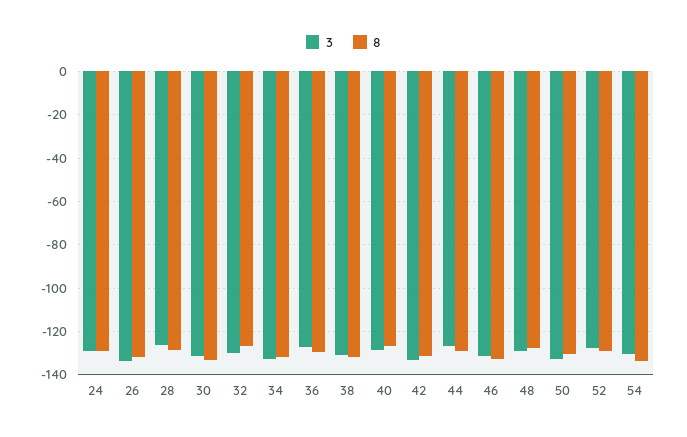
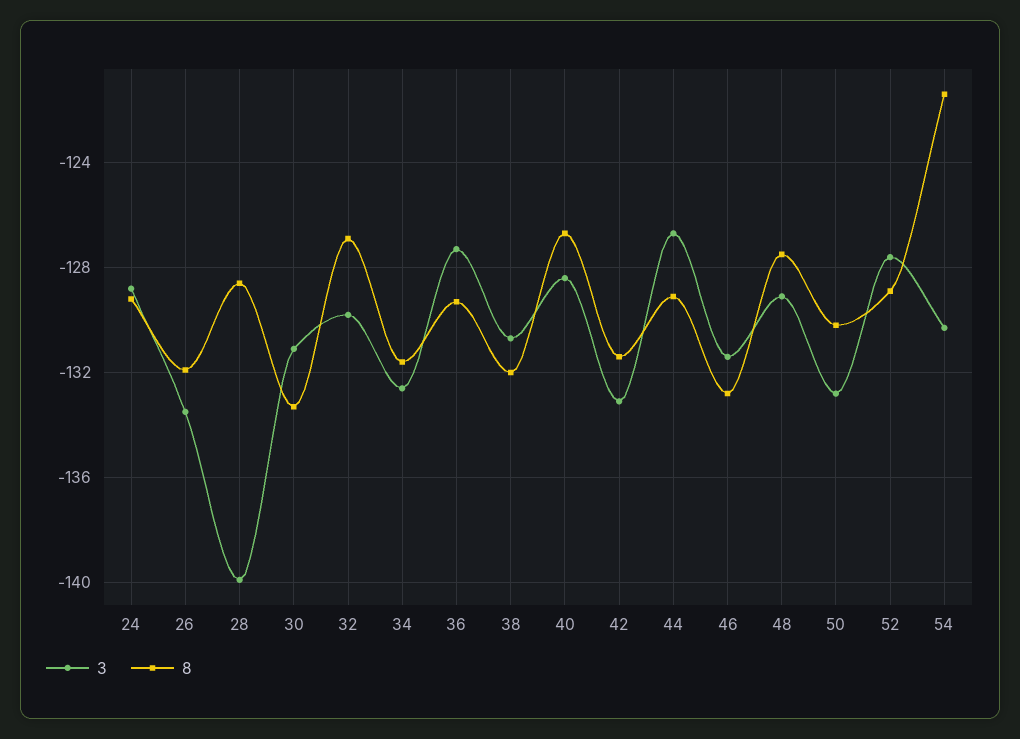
  {
    "3": {
      "24": -129,
      "26": -133.5,
-     "28": -125,
+     "28": -140,
      "30": -131,
      "32": -130,
      "34": -132.5,
      "36": -127.5,
      "38": -130.5,
      "40": -128.5,
      "42": -133,
      "44": -126.5,
      "46": -131.5,
      "48": -129,
      "50": -133,
      "52": -127.5,
      "54": -130.5
    },
    "8": {
      "24": -129,
      "26": -132,
      "28": -128.5,
      "30": -133.5,
      "32": -127,
      "34": -131.5,
      "36": -129.5,
      "38": -132,
      "40": -126.5,
      "42": -131.5,
      "44": -129,
      "46": -133,
      "48": -127.5,
      "50": -130,
      "52": -129,
-     "54": -135
+     "54": -121.5
    }
  }

